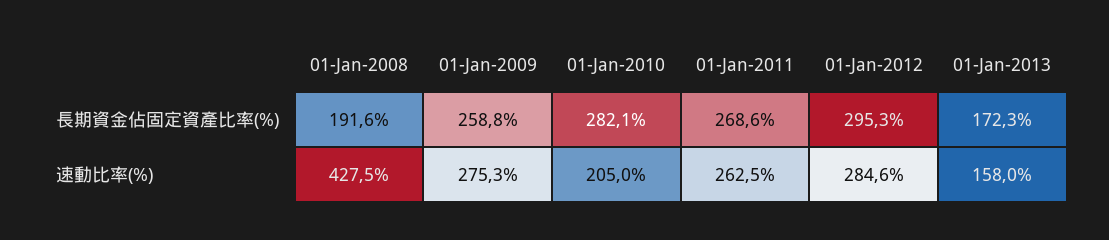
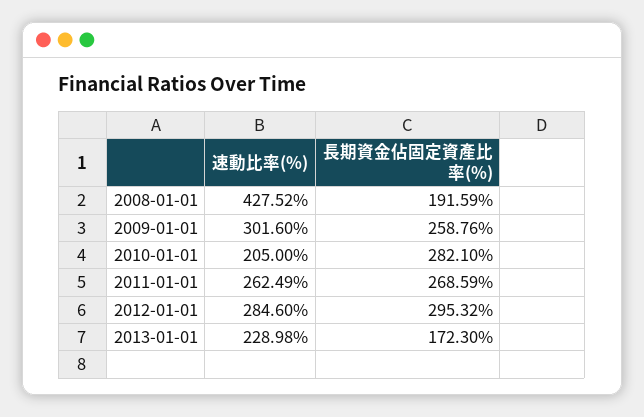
  {
    "01-Jan-2008": {
      "長期資金佔固定資產比率(%)": 191.59,
      "速動比率(%)": 427.52
    },
    "01-Jan-2009": {
      "長期資金佔固定資產比率(%)": 258.76,
-     "速動比率(%)": 275.3
+     "速動比率(%)": 301.6
    },
    "01-Jan-2010": {
      "長期資金佔固定資產比率(%)": 282.1,
      "速動比率(%)": 205
    },
    "01-Jan-2011": {
      "長期資金佔固定資產比率(%)": 268.59,
      "速動比率(%)": 262.49
    },
    "01-Jan-2012": {
      "長期資金佔固定資產比率(%)": 295.32,
      "速動比率(%)": 284.6
    },
    "01-Jan-2013": {
      "長期資金佔固定資產比率(%)": 172.3,
-     "速動比率(%)": 158
+     "速動比率(%)": 228.98
    }
  }

